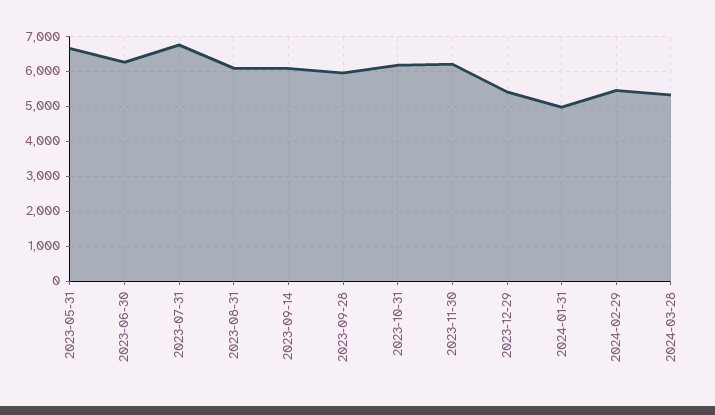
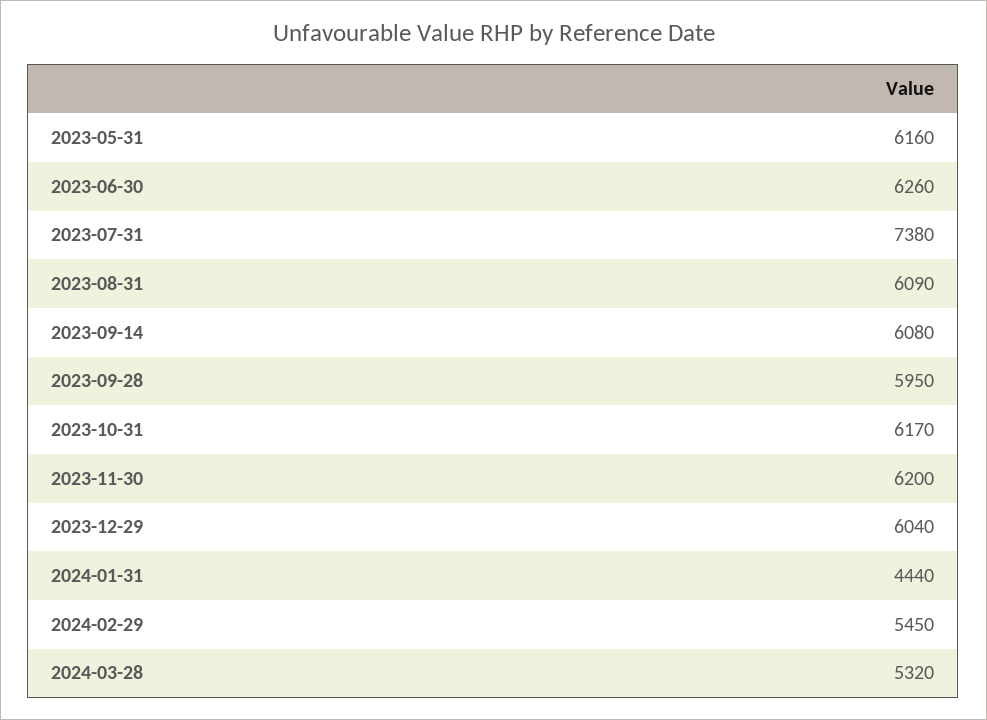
  {
-   "2023-05-31": 6600,
+   "2023-05-31": 6160,
    "2023-06-30": 6260,
-   "2023-07-31": 6800,
+   "2023-07-31": 7380,
    "2023-08-31": 6090,
    "2023-09-14": 6080,
    "2023-09-28": 5950,
    "2023-10-31": 6170,
    "2023-11-30": 6200,
-   "2023-12-29": 5400,
+   "2023-12-29": 6040,
-   "2024-01-31": 5000,
+   "2024-01-31": 4440,
    "2024-02-29": 5450,
    "2024-03-28": 5320
  }

